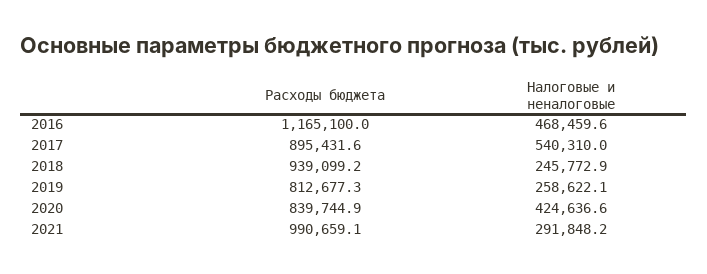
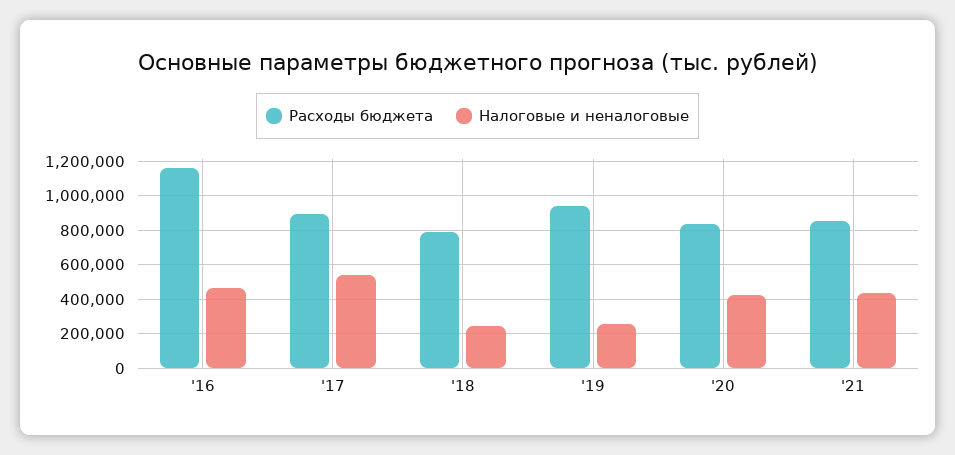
  {
    "Расходы бюджета": {
      "2016": 1165100,
      "2017": 895431.6,
-     "2018": 939099.2,
+     "2018": 800000,
-     "2019": 812677.3,
+     "2019": 950000,
      "2020": 839744.9,
-     "2021": 990659.1
+     "2021": 850000
    },
    "Налоговые и неналоговые": {
      "2016": 468459.6,
      "2017": 540310,
      "2018": 245772.9,
      "2019": 258622.1,
      "2020": 424636.6,
-     "2021": 291848.2
+     "2021": 450000
    }
  }

